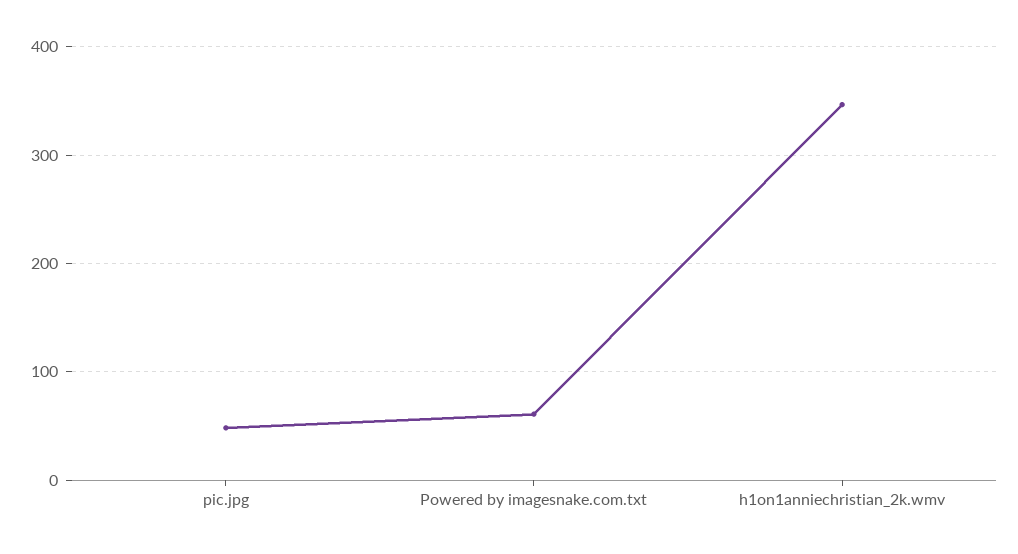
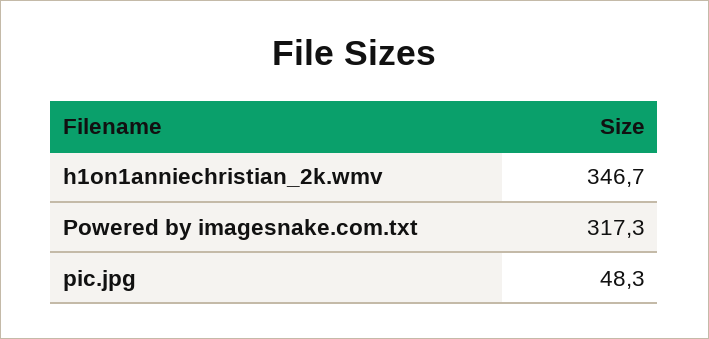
  {
    "pic.jpg": 48.3,
-   "Powered by imagesnake.com.txt": 60,
+   "Powered by imagesnake.com.txt": 317.3,
    "h1on1anniechristian_2k.wmv": 346.7
  }

